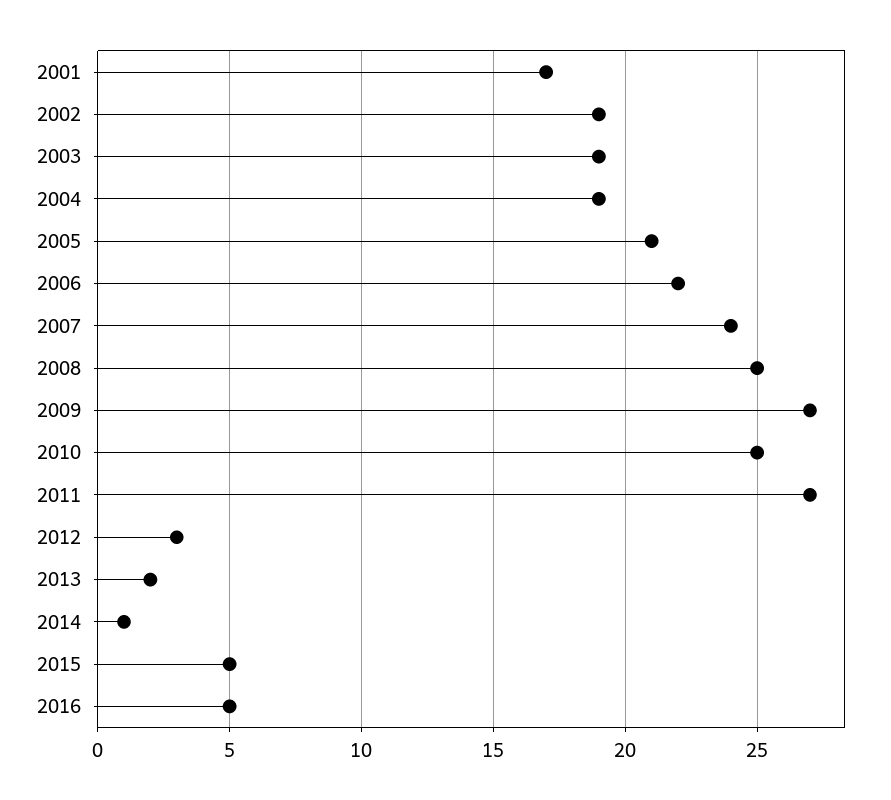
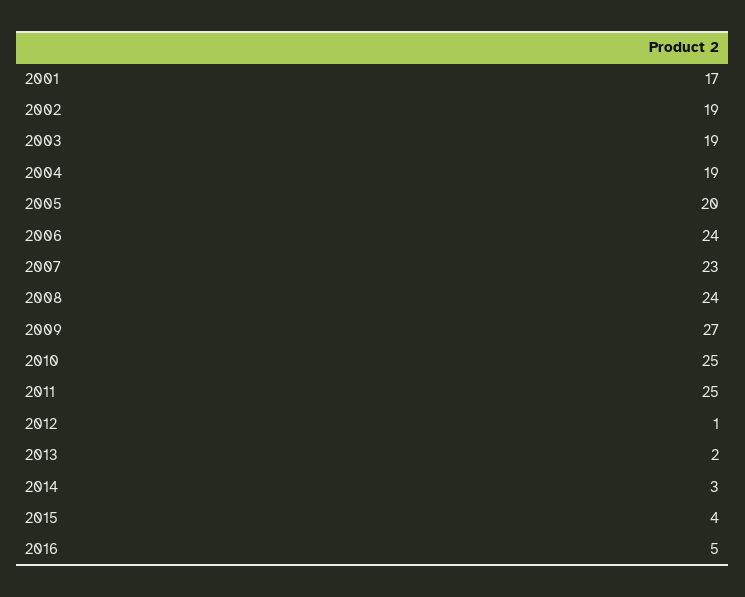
  {
    "2001": 17,
    "2002": 19,
    "2003": 19,
    "2004": 19,
-   "2005": 21,
+   "2005": 20,
-   "2006": 22,
+   "2006": 24,
-   "2007": 24,
+   "2007": 23,
-   "2008": 25,
+   "2008": 24,
    "2009": 27,
    "2010": 25,
-   "2011": 27,
+   "2011": 25,
-   "2012": 3,
+   "2012": 1,
    "2013": 2,
-   "2014": 1,
+   "2014": 3,
-   "2015": 5,
+   "2015": 4,
    "2016": 5
  }

